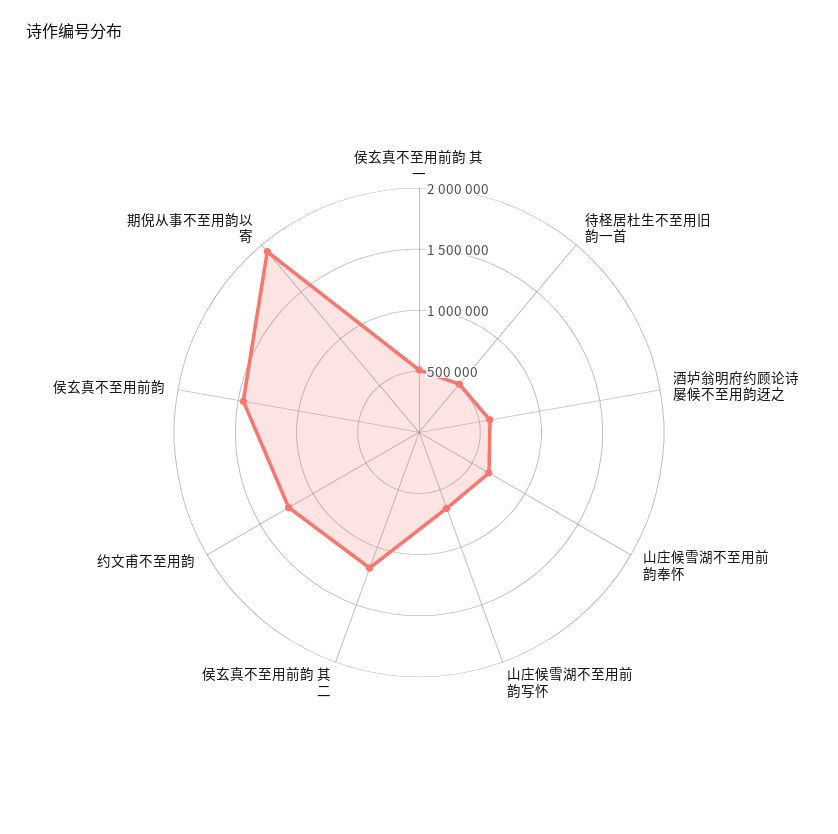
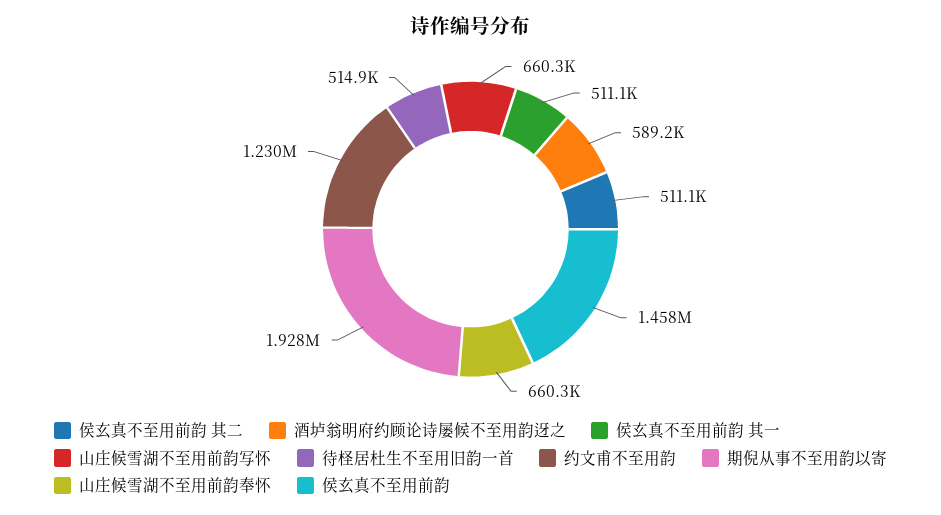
  {
    "侯玄真不至用前韵 其一": 511100,
    "待柽居杜生不至用旧韵一首": 514900,
    "酒垆翁明府约顾论诗屡候不至用韵迓之": 589200,
    "山庄候雪湖不至用前韵奉怀": 660300,
    "山庄候雪湖不至用前韵写怀": 660300,
-   "侯玄真不至用前韵 其二": 1200000,
+   "侯玄真不至用前韵 其二": 511100,
    "约文甫不至用韵": 1230000,
    "侯玄真不至用前韵": 1458000,
    "期倪从事不至用韵以寄": 1928000
  }

